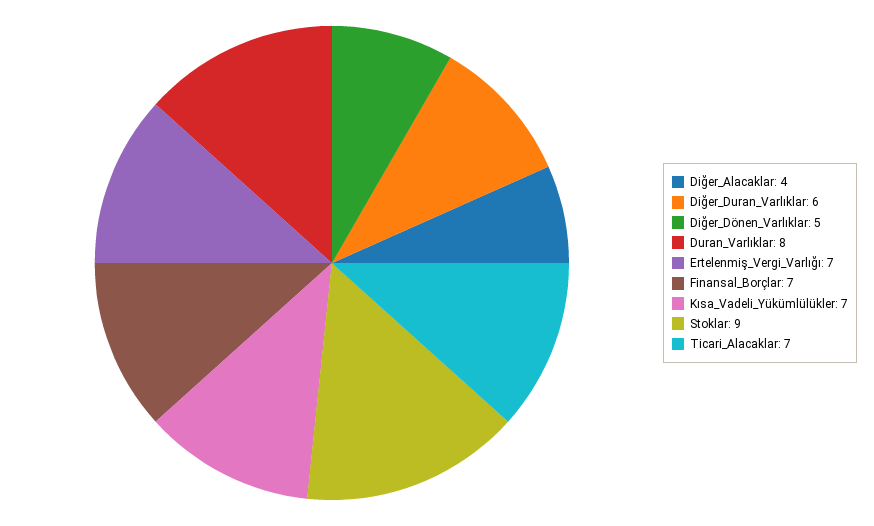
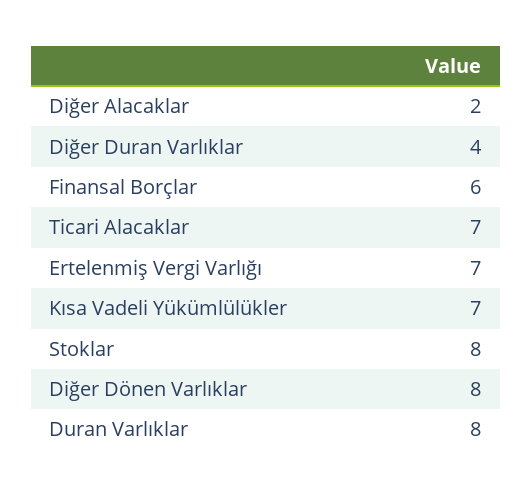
  {
-   "Diğer_Alacaklar": 4,
+   "Diğer_Alacaklar": 2,
-   "Diğer_Duran_Varlıklar": 6,
+   "Diğer_Duran_Varlıklar": 4,
-   "Diğer_Dönen_Varlıklar": 5,
+   "Diğer_Dönen_Varlıklar": 8,
    "Duran_Varlıklar": 8,
    "Ertelenmiş_Vergi_Varlığı": 7,
-   "Finansal_Borçlar": 7,
+   "Finansal_Borçlar": 6,
    "Kısa_Vadeli_Yükümlülükler": 7,
-   "Stoklar": 9,
+   "Stoklar": 8,
    "Ticari_Alacaklar": 7
  }

